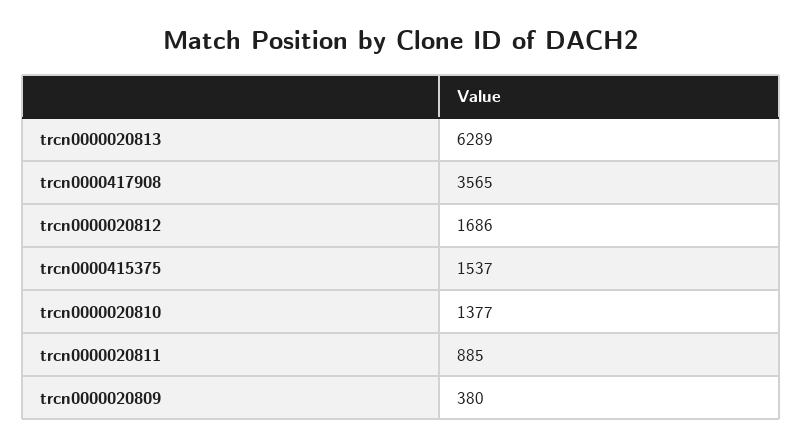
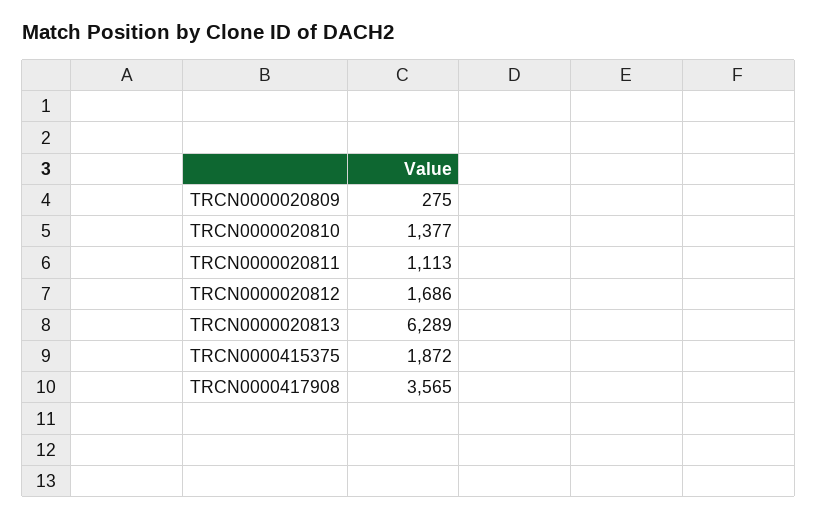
  {
    "trcn0000020813": 6289,
    "trcn0000417908": 3565,
    "trcn0000020812": 1686,
-   "trcn0000415375": 1537,
+   "trcn0000415375": 1872,
    "trcn0000020810": 1377,
-   "trcn0000020811": 885,
+   "trcn0000020811": 1113,
-   "trcn0000020809": 380
+   "trcn0000020809": 275
  }

